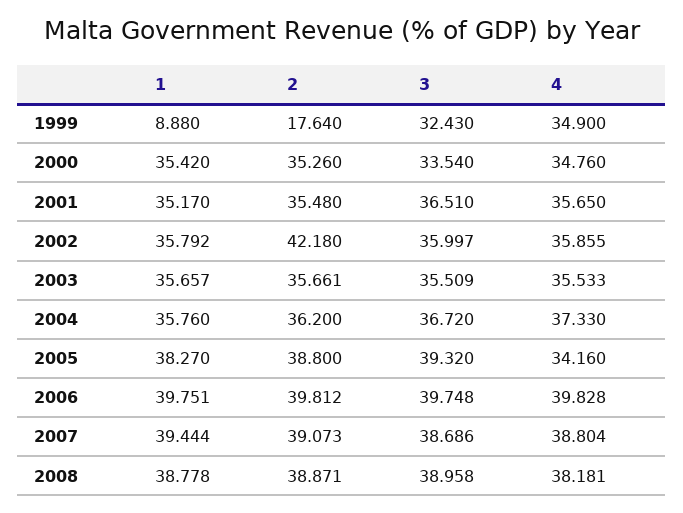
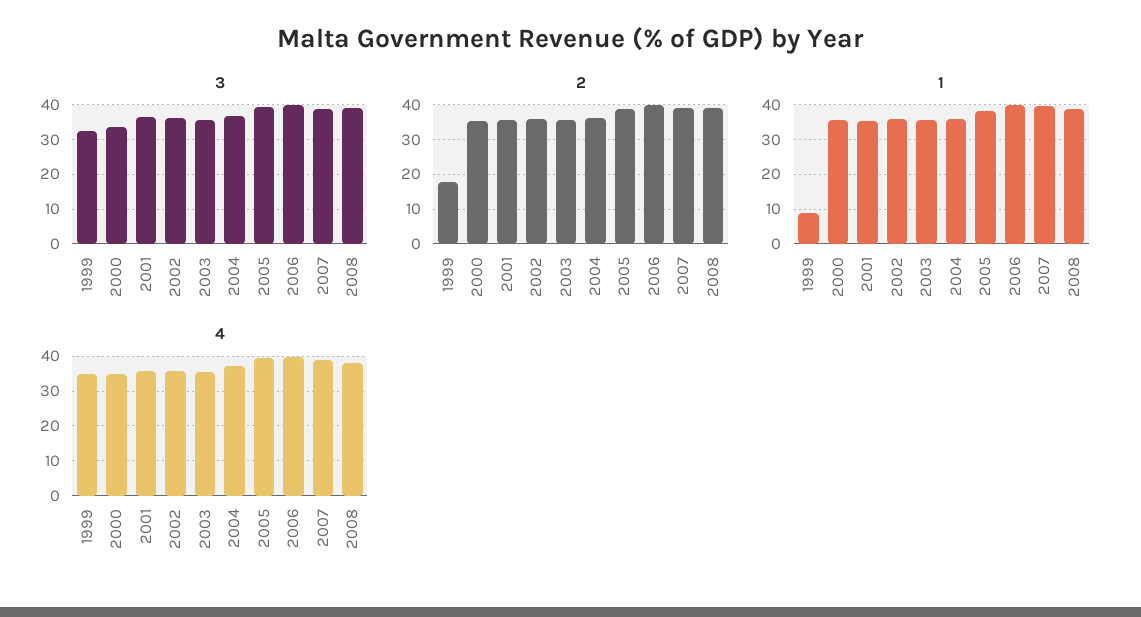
  {
    "1": {
      "1999": 8.88,
      "2000": 35.42,
      "2001": 35.17,
      "2002": 35.792,
      "2003": 35.657,
      "2004": 35.76,
      "2005": 38.27,
      "2006": 39.751,
      "2007": 39.444,
      "2008": 38.778
    },
    "2": {
      "1999": 17.64,
      "2000": 35.26,
      "2001": 35.48,
-     "2002": 42.18,
+     "2002": 36,
      "2003": 35.661,
      "2004": 36.2,
      "2005": 38.8,
      "2006": 39.812,
      "2007": 39.073,
      "2008": 38.871
    },
    "3": {
      "1999": 32.43,
      "2000": 33.54,
      "2001": 36.51,
      "2002": 35.997,
      "2003": 35.509,
      "2004": 36.72,
      "2005": 39.32,
      "2006": 39.748,
      "2007": 38.686,
      "2008": 38.958
    },
    "4": {
      "1999": 34.9,
      "2000": 34.76,
      "2001": 35.65,
      "2002": 35.855,
      "2003": 35.533,
      "2004": 37.33,
-     "2005": 34.16,
+     "2005": 40,
      "2006": 39.828,
      "2007": 38.804,
      "2008": 38.181
    }
  }

